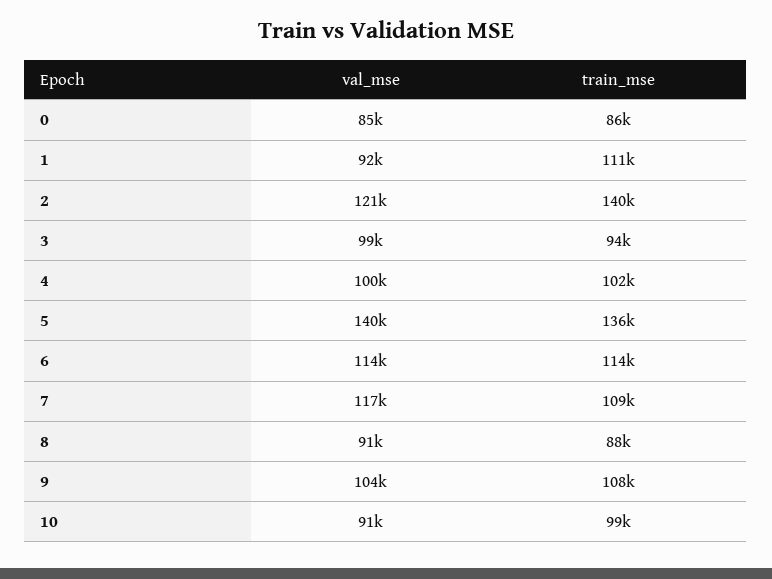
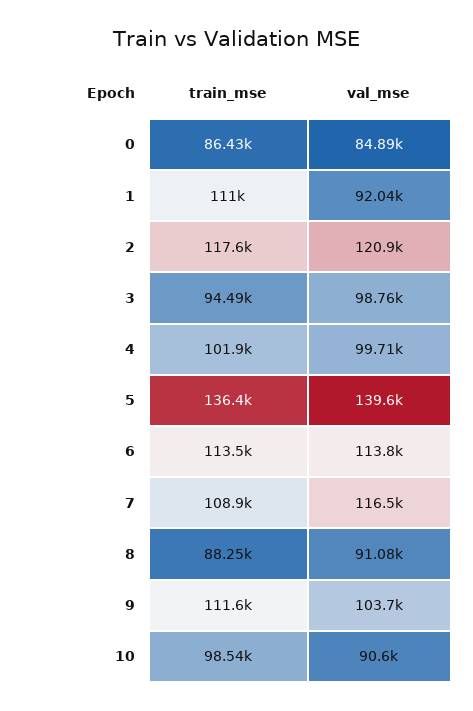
  {
    "val_mse": {
      "0": 84890,
      "1": 92040,
      "2": 120900,
      "3": 98760,
      "4": 99710,
      "5": 139600,
      "6": 113800,
      "7": 116500,
      "8": 91080,
      "9": 103700,
      "10": 90600
    },
    "train_mse": {
      "0": 86430,
      "1": 111000,
-     "2": 140000,
+     "2": 117600,
      "3": 94490,
      "4": 101900,
      "5": 136400,
      "6": 113500,
      "7": 108900,
      "8": 88250,
-     "9": 108000,
+     "9": 111600,
      "10": 98540
    }
  }

